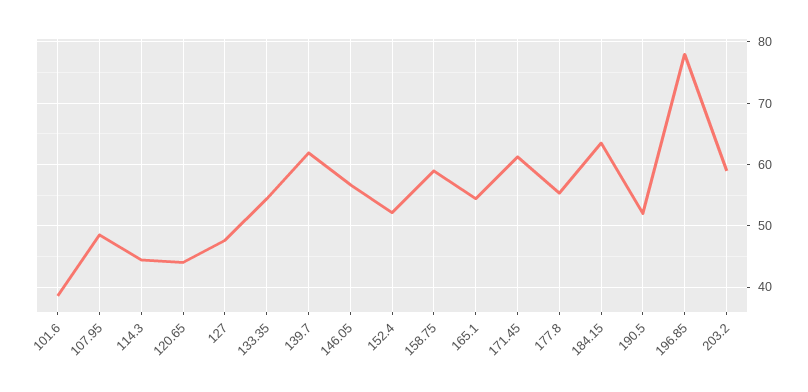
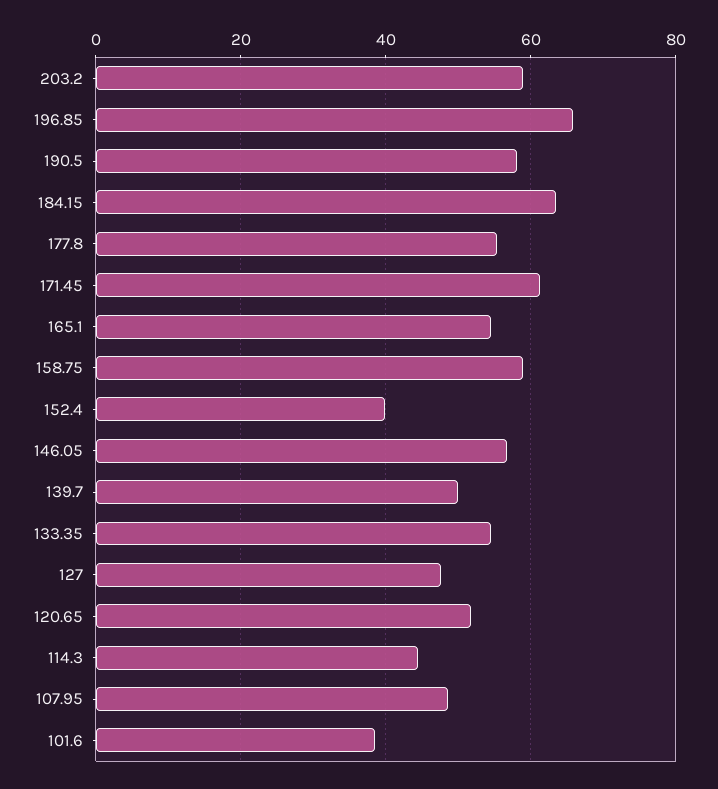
  {
    "101.6": 39,
    "107.95": 49,
    "114.3": 44,
-   "120.65": 44,
+   "120.65": 52,
    "127": 48,
    "133.35": 54,
-   "139.7": 62,
+   "139.7": 50,
    "146.05": 57,
-   "152.4": 52,
+   "152.4": 40,
    "158.75": 59,
    "165.1": 54,
    "171.45": 61,
    "177.8": 55,
    "184.15": 64,
-   "190.5": 52,
+   "190.5": 58,
-   "196.85": 78,
+   "196.85": 66,
    "203.2": 59
  }

